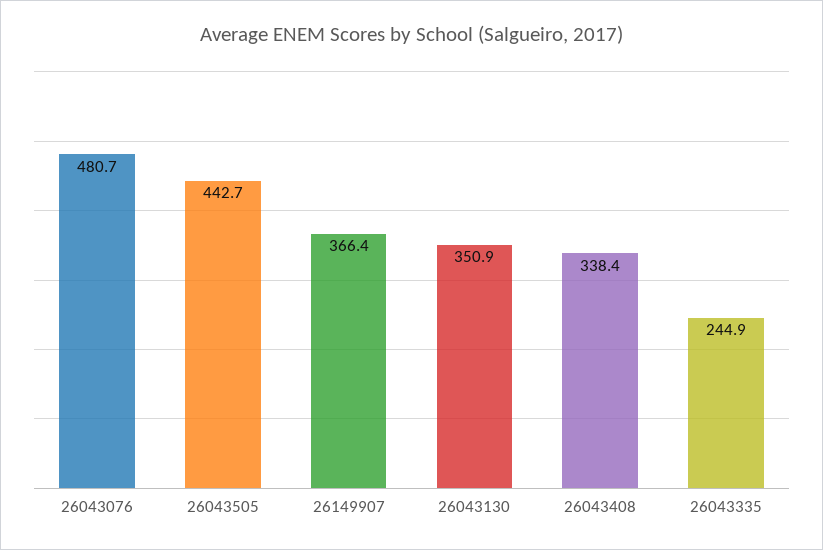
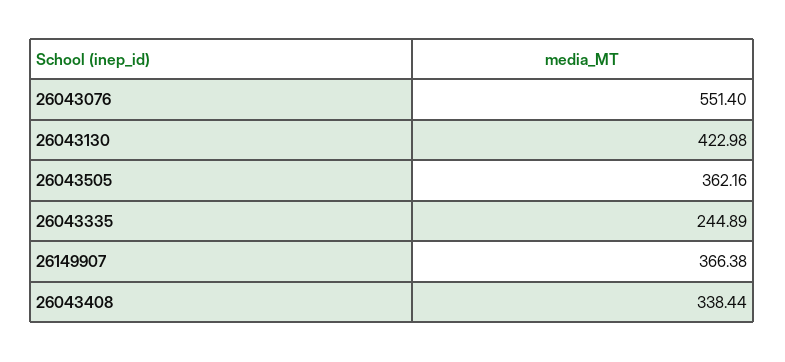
  {
-   "26043076": 480.7,
+   "26043076": 551.4,
-   "26043505": 442.7,
+   "26043505": 362.16,
    "26149907": 366.38,
-   "26043130": 350.9,
+   "26043130": 422.98,
    "26043408": 338.44,
    "26043335": 244.89
  }

